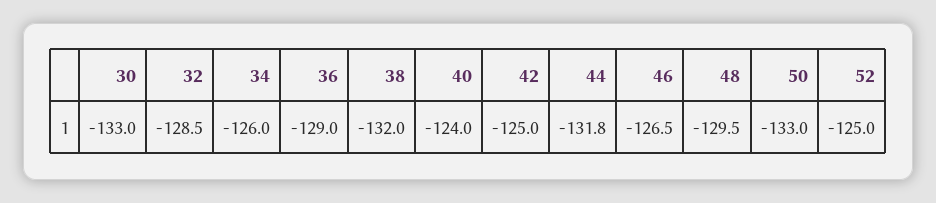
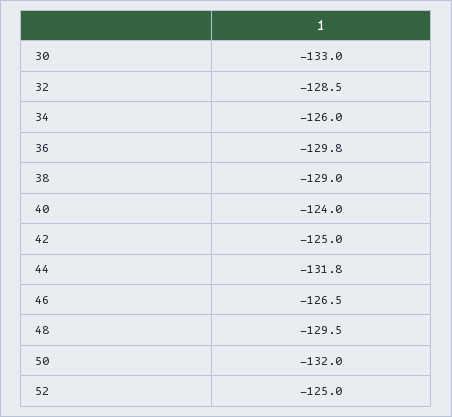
  {
    "30": -133,
    "32": -128.5,
    "34": -126,
-   "36": -129,
+   "36": -129.8,
-   "38": -132,
+   "38": -129,
    "40": -124,
    "42": -125,
    "44": -131.8,
    "46": -126.5,
    "48": -129.5,
-   "50": -133,
+   "50": -132,
    "52": -125
  }

